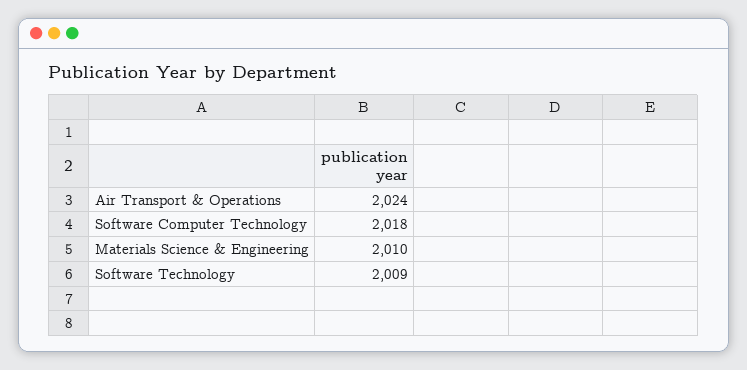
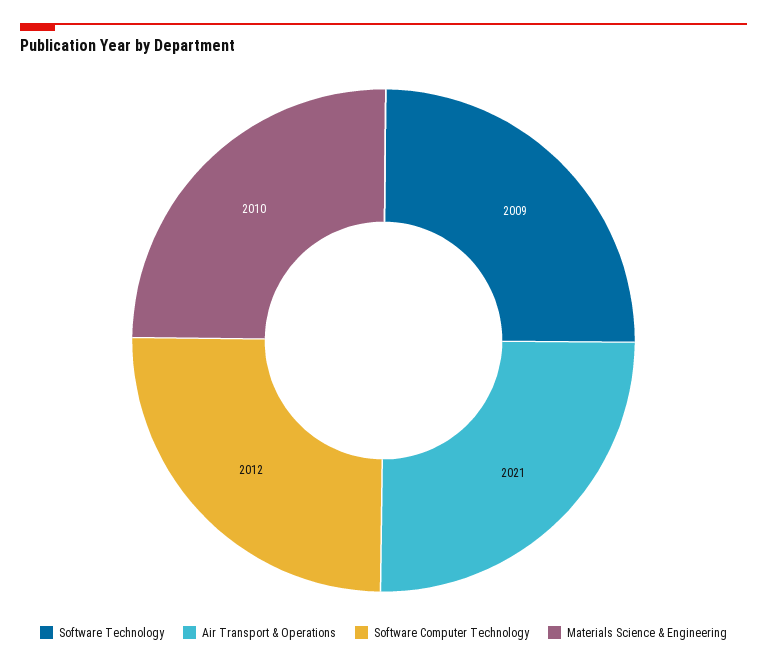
  {
-   "Air Transport & Operations": 2024,
+   "Air Transport & Operations": 2021,
-   "Software Computer Technology": 2018,
+   "Software Computer Technology": 2012,
    "Materials Science & Engineering": 2010,
    "Software Technology": 2009
  }

